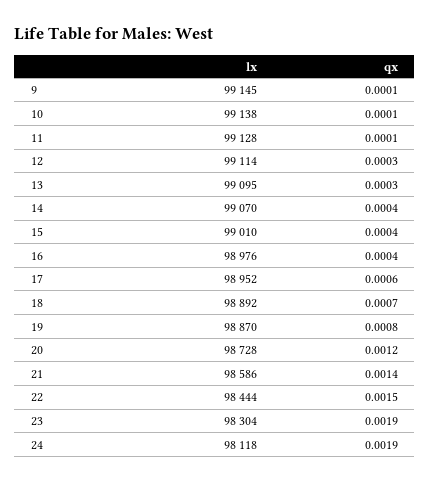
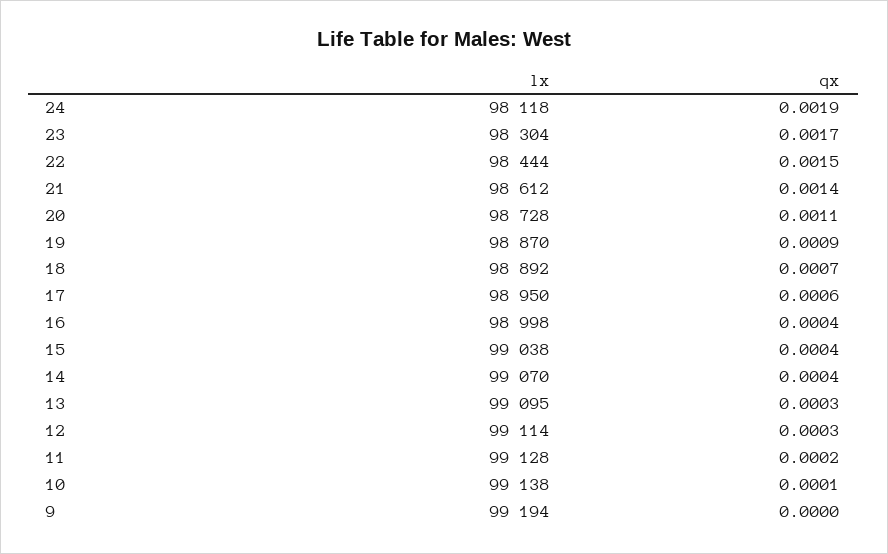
  {
    "lx": {
-     "9": 99145,
+     "9": 99194,
      "10": 99138,
      "11": 99128,
      "12": 99114,
      "13": 99095,
      "14": 99070,
-     "15": 99010,
+     "15": 99038,
-     "16": 98976,
+     "16": 98998,
-     "17": 98952,
+     "17": 98950,
      "18": 98892,
      "19": 98870,
      "20": 98728,
-     "21": 98586,
+     "21": 98612,
      "22": 98444,
      "23": 98304,
      "24": 98118
    },
    "qx": {
-     "9": 0.0001,
+     "9": 0,
      "10": 0.0001,
-     "11": 0.0001,
+     "11": 0.0002,
      "12": 0.0003,
      "13": 0.0003,
      "14": 0.0004,
      "15": 0.0004,
      "16": 0.0004,
      "17": 0.0006,
      "18": 0.0007,
-     "19": 0.0008,
+     "19": 0.0009,
-     "20": 0.0012,
+     "20": 0.0011,
      "21": 0.0014,
      "22": 0.0015,
-     "23": 0.0019,
+     "23": 0.0017,
      "24": 0.0019
    }
  }

